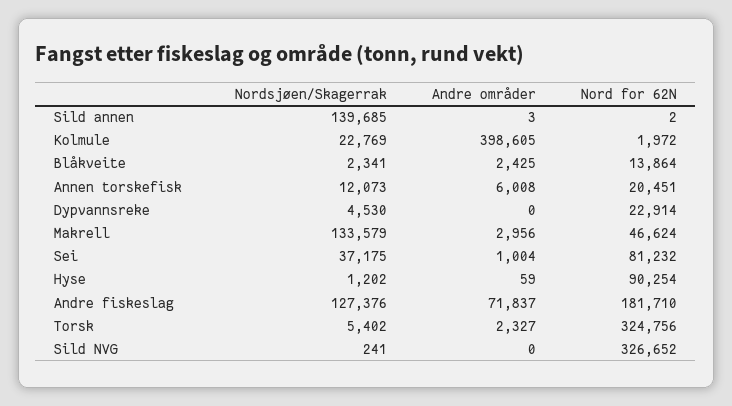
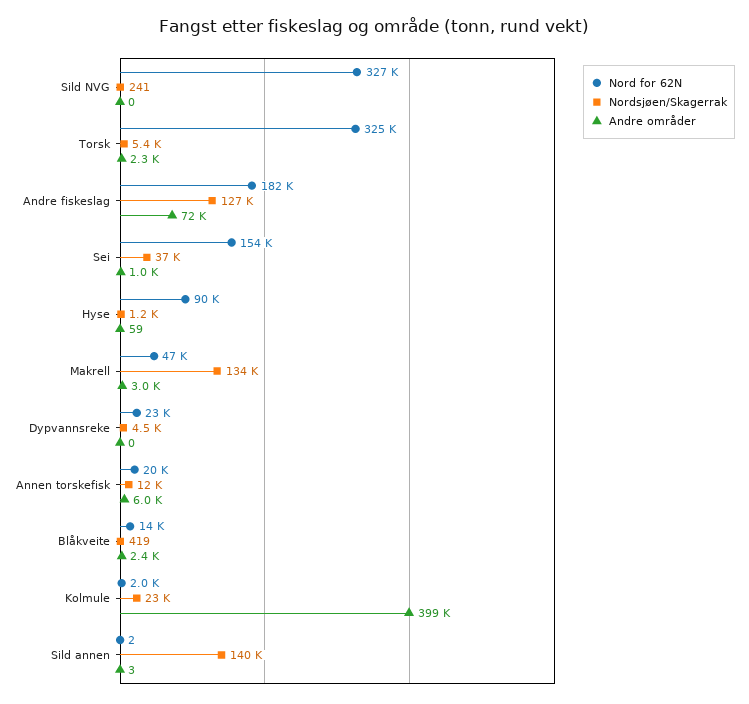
  {
    "Nordsjøen/Skagerrak": {
      "Sild annen": 139685,
      "Kolmule": 22769,
-     "Blåkveite": 2341,
+     "Blåkveite": 419,
      "Annen torskefisk": 12073,
      "Dypvannsreke": 4530,
      "Makrell": 133579,
      "Sei": 37175,
      "Hyse": 1202,
      "Andre fiskeslag": 127376,
      "Torsk": 5402,
      "Sild NVG": 241
    },
    "Andre områder": {
      "Sild annen": 3,
      "Kolmule": 398605,
      "Blåkveite": 2425,
      "Annen torskefisk": 6008,
      "Dypvannsreke": 0,
      "Makrell": 2956,
      "Sei": 1004,
      "Hyse": 59,
      "Andre fiskeslag": 71837,
      "Torsk": 2327,
      "Sild NVG": 0
    },
    "Nord for 62N": {
      "Sild annen": 2,
      "Kolmule": 1972,
      "Blåkveite": 13864,
      "Annen torskefisk": 20451,
      "Dypvannsreke": 22914,
      "Makrell": 46624,
-     "Sei": 81232,
+     "Sei": 154000,
      "Hyse": 90254,
      "Andre fiskeslag": 181710,
      "Torsk": 324756,
      "Sild NVG": 326652
    }
  }

